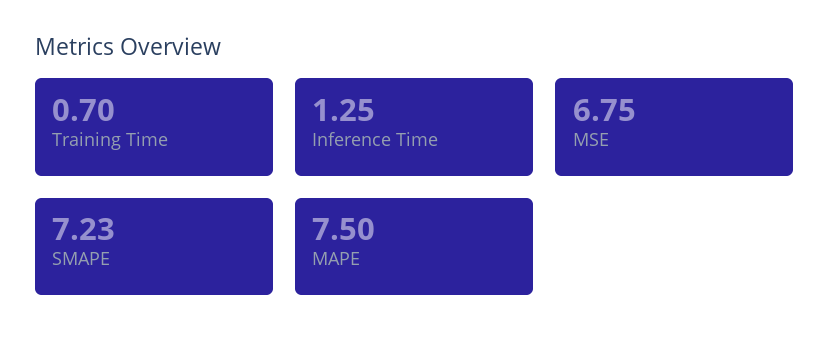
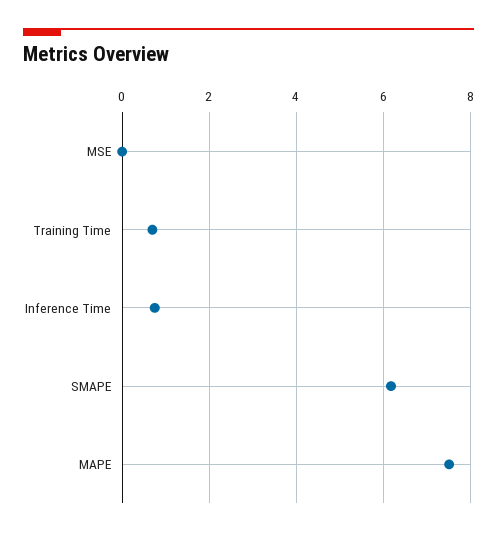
  {
    "Training Time": 0.7,
-   "Inference Time": 1.25,
+   "Inference Time": 0.8,
-   "MSE": 6.75,
+   "MSE": 0,
-   "SMAPE": 7.23,
+   "SMAPE": 6.2,
    "MAPE": 7.5
  }

